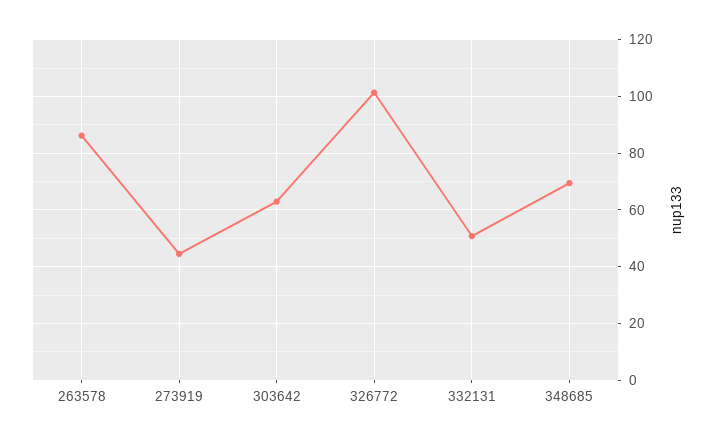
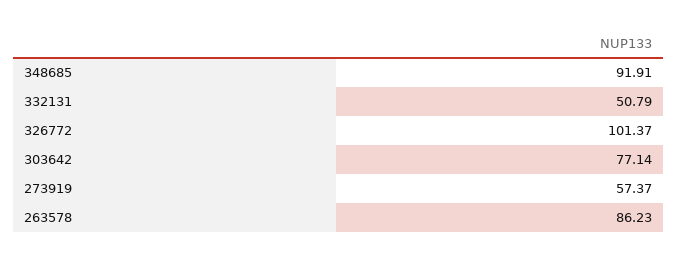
  {
    "263578": 86.23,
-   "273919": 45,
+   "273919": 57.37,
-   "303642": 62.5,
+   "303642": 77.14,
    "326772": 101.37,
    "332131": 50.79,
-   "348685": 70
+   "348685": 91.91
  }

